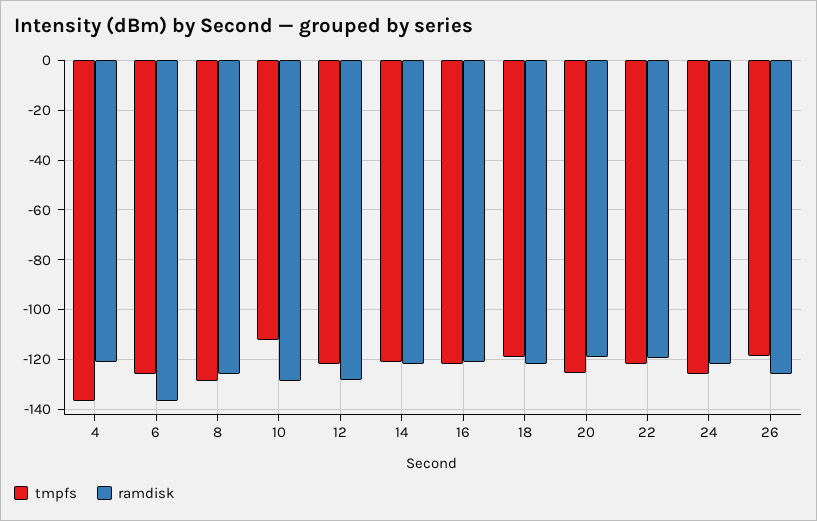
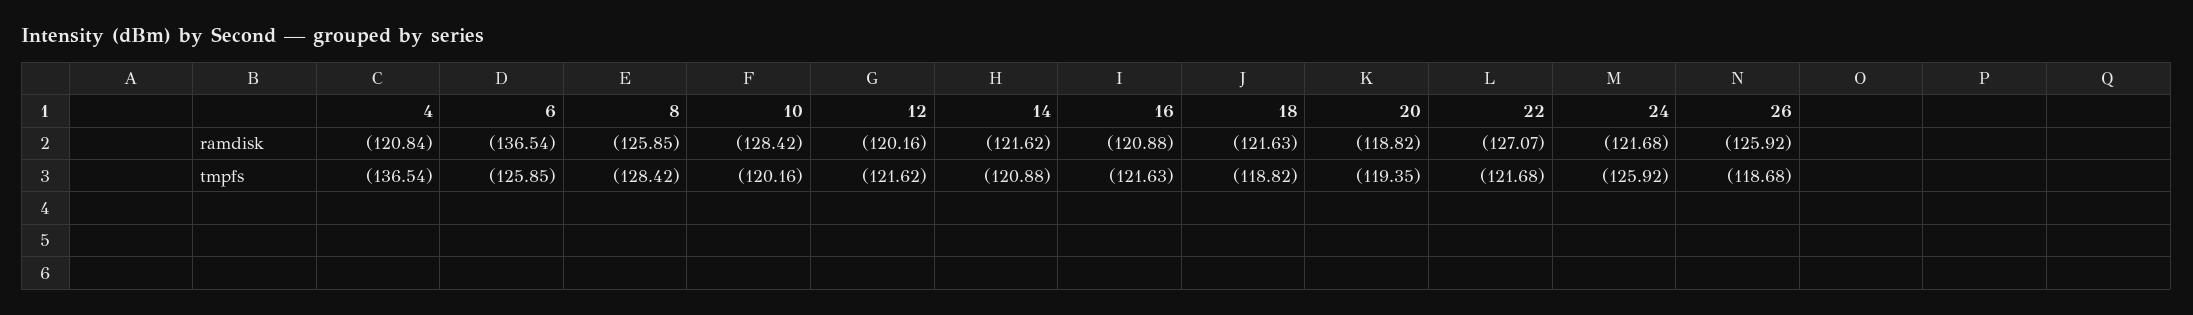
  {
    "tmpfs": {
      "4": -136.54,
      "6": -125.85,
      "8": -128.42,
-     "10": -112.5,
+     "10": -120.16,
      "12": -121.62,
      "14": -120.88,
      "16": -121.63,
      "18": -118.82,
-     "20": -125,
+     "20": -119.35,
      "22": -121.68,
      "24": -125.92,
      "26": -118.68
    },
    "ramdisk": {
      "4": -120.84,
      "6": -136.54,
      "8": -125.85,
      "10": -128.42,
-     "12": -127.5,
+     "12": -120.16,
      "14": -121.62,
      "16": -120.88,
      "18": -121.63,
      "20": -118.82,
-     "22": -120,
+     "22": -127.07,
      "24": -121.68,
      "26": -125.92
    }
  }

